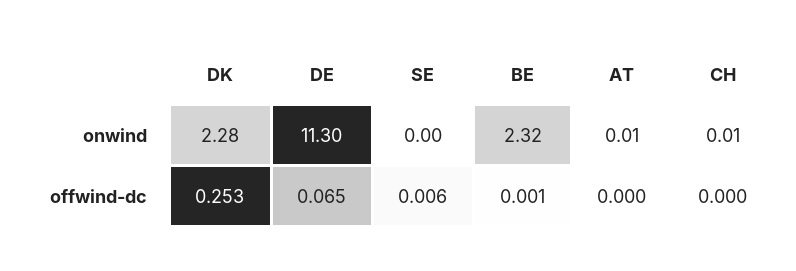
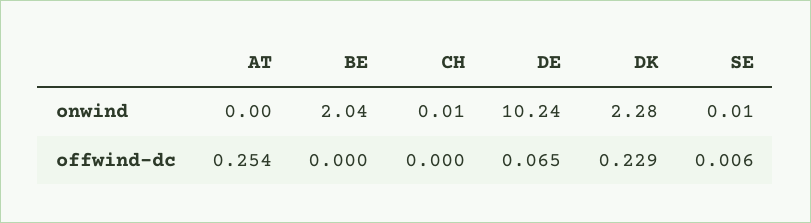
  {
    "DK": {
      "onwind": 2.28,
-     "offwind-dc": 0.253
+     "offwind-dc": 0.229
    },
    "DE": {
-     "onwind": 11.3,
+     "onwind": 10.24,
      "offwind-dc": 0.065
    },
    "SE": {
-     "onwind": 0,
+     "onwind": 0.01,
      "offwind-dc": 0.006
    },
    "BE": {
-     "onwind": 2.32,
+     "onwind": 2.04,
-     "offwind-dc": 0.001
+     "offwind-dc": 0
    },
    "AT": {
-     "onwind": 0.01,
+     "onwind": 0,
-     "offwind-dc": 0
+     "offwind-dc": 0.254
    },
    "CH": {
      "onwind": 0.01,
      "offwind-dc": 0
    }
  }

